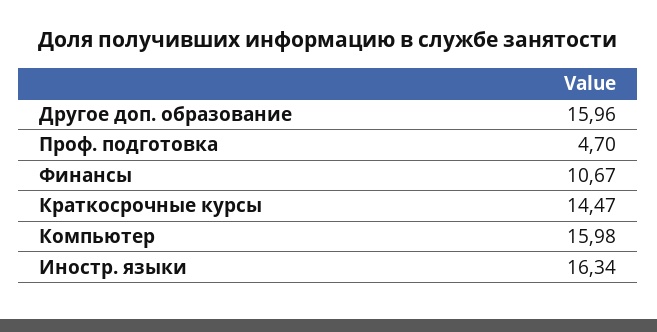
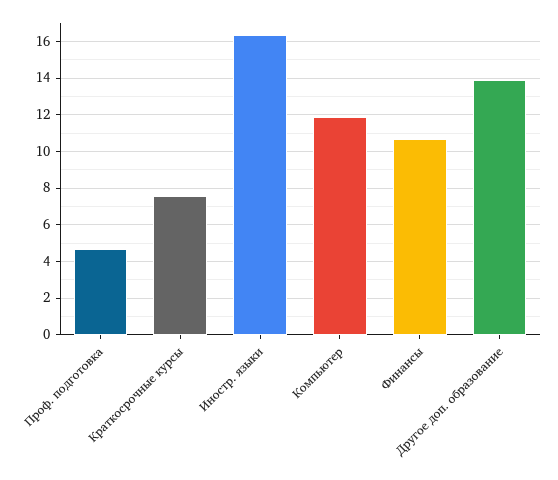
  {
-   "Другое доп. образование": 15.96,
+   "Другое доп. образование": 14,
    "Проф. подготовка": 4.7,
    "Финансы": 10.67,
-   "Краткосрочные курсы": 14.47,
+   "Краткосрочные курсы": 7.5,
-   "Компьютер": 15.98,
+   "Компьютер": 12,
    "Иностр. языки": 16.34
  }

